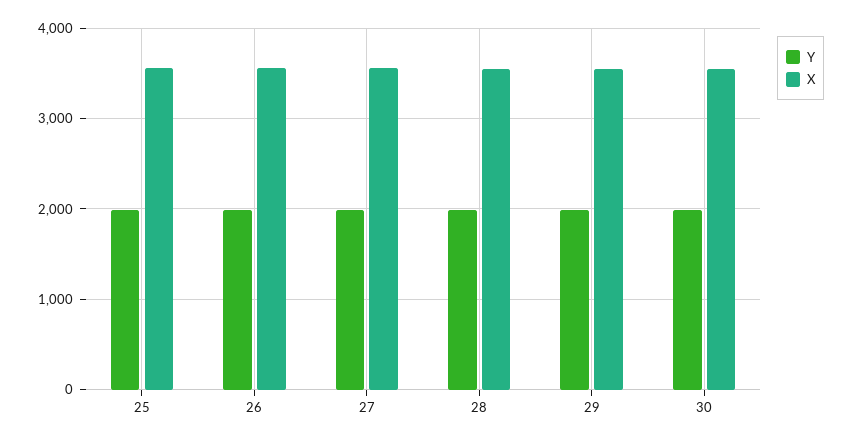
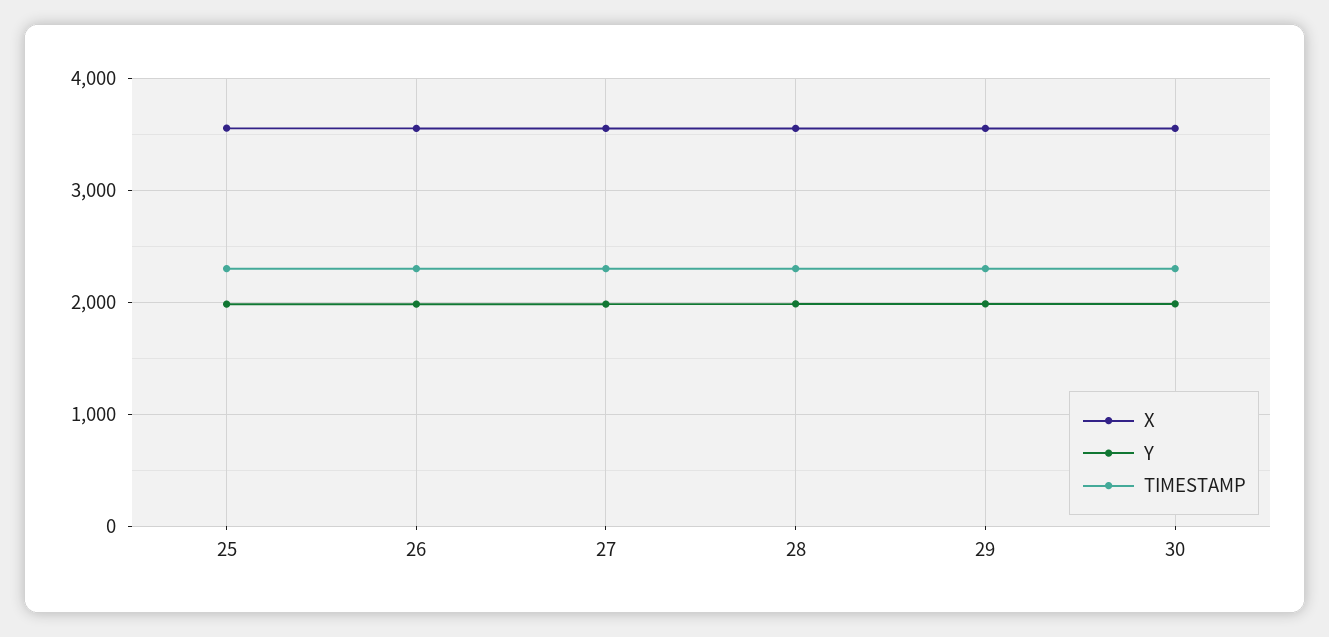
  {
    "Y": {
      "25": 2000,
      "26": 2000,
      "27": 2000,
      "28": 2000,
      "29": 2000,
      "30": 2000
    },
    "X": {
      "25": 3600,
      "26": 3600,
      "27": 3600,
      "28": 3600,
      "29": 3600,
      "30": 3600
-   }
+   },
+   "TIMESTAMP": {
+     "25": 2300,
+     "26": 2300,
+     "27": 2300,
+     "28": 2300,
+     "29": 2300,
+     "30": 2300
+   }
  }

